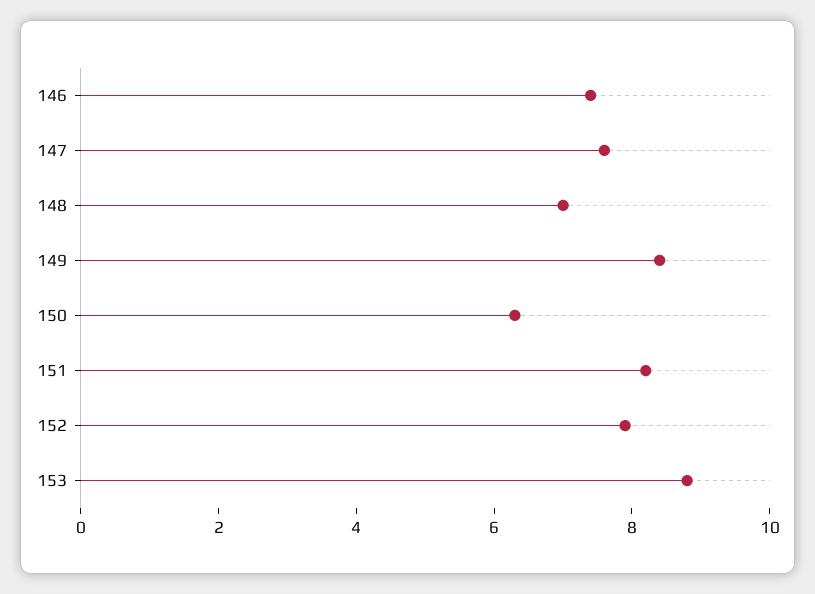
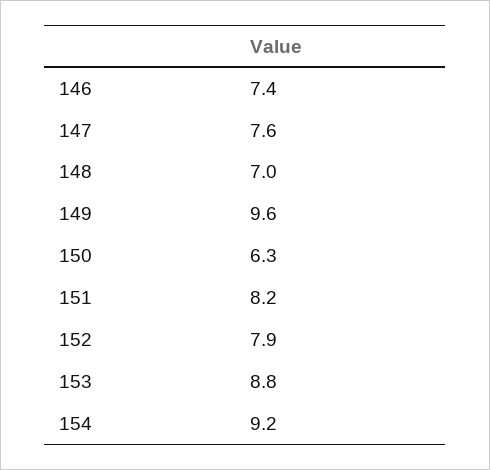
  {
    "146": 7.4,
    "147": 7.6,
    "148": 7,
-   "149": 8.5,
+   "149": 9.6,
    "150": 6.3,
    "151": 8.2,
    "152": 7.9,
-   "153": 8.8
+   "153": 8.8,
+   "154": 9.2
  }

